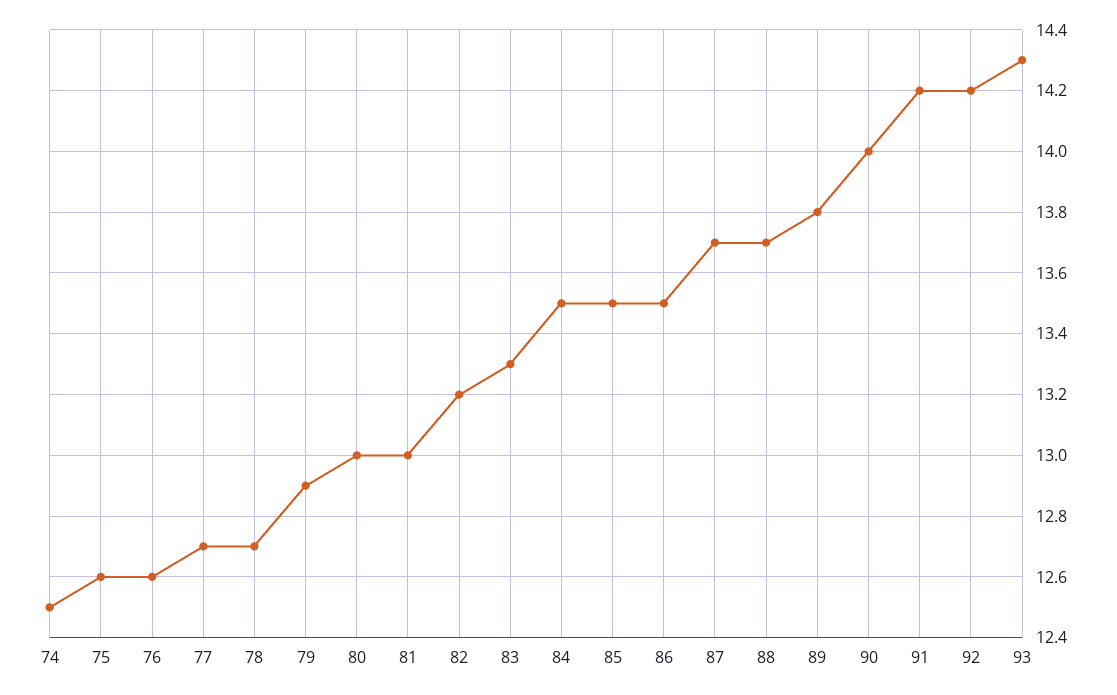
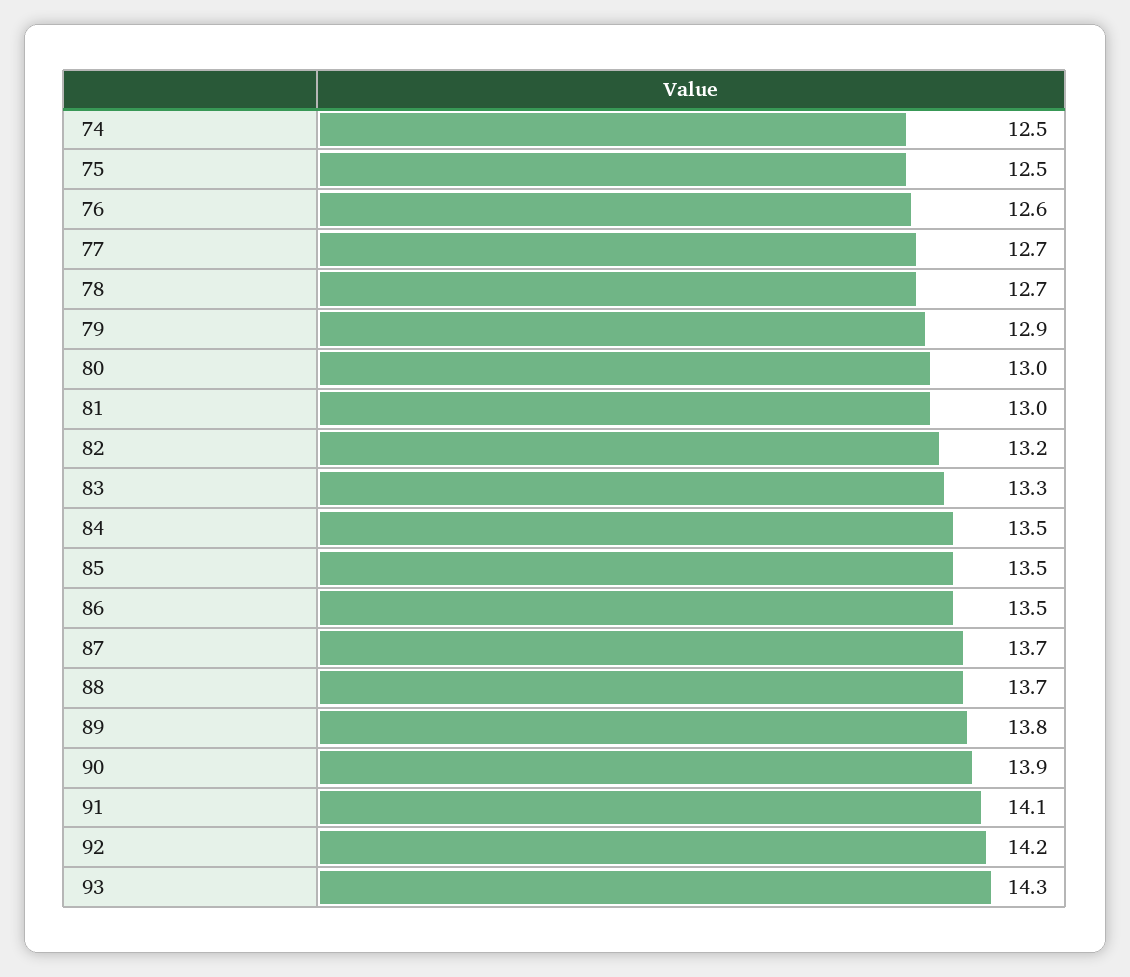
  {
    "74": 12.5,
-   "75": 12.6,
+   "75": 12.5,
    "76": 12.6,
    "77": 12.7,
    "78": 12.7,
    "79": 12.9,
    "80": 13,
    "81": 13,
    "82": 13.2,
    "83": 13.3,
    "84": 13.5,
    "85": 13.5,
    "86": 13.5,
    "87": 13.7,
    "88": 13.7,
    "89": 13.8,
-   "90": 14,
+   "90": 13.9,
-   "91": 14.2,
+   "91": 14.1,
    "92": 14.2,
    "93": 14.3
  }

